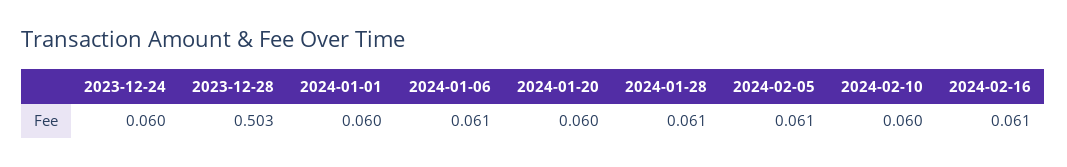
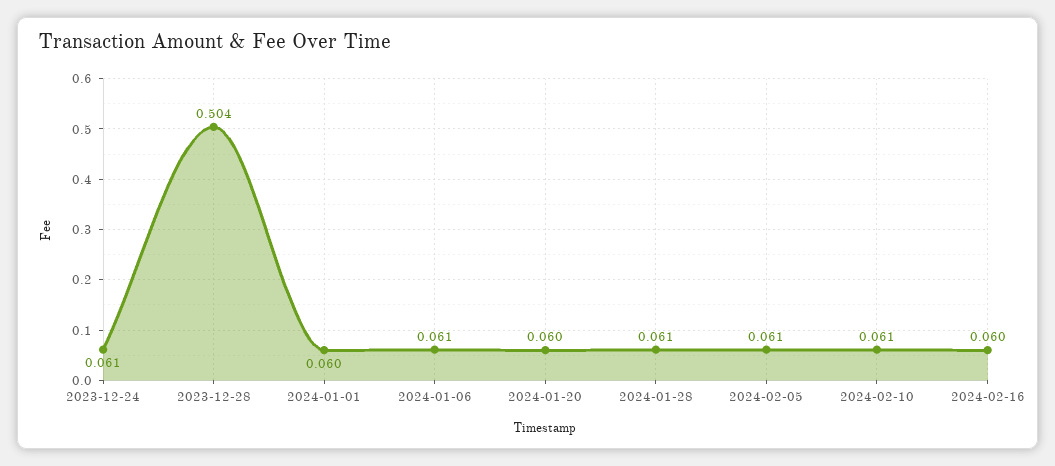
  {
-   "2023-12-24": 0.06,
+   "2023-12-24": 0.061,
-   "2023-12-28": 0.503,
+   "2023-12-28": 0.504,
    "2024-01-01": 0.06,
    "2024-01-06": 0.061,
    "2024-01-20": 0.06,
    "2024-01-28": 0.061,
    "2024-02-05": 0.061,
-   "2024-02-10": 0.06,
+   "2024-02-10": 0.061,
-   "2024-02-16": 0.061
+   "2024-02-16": 0.06
  }

